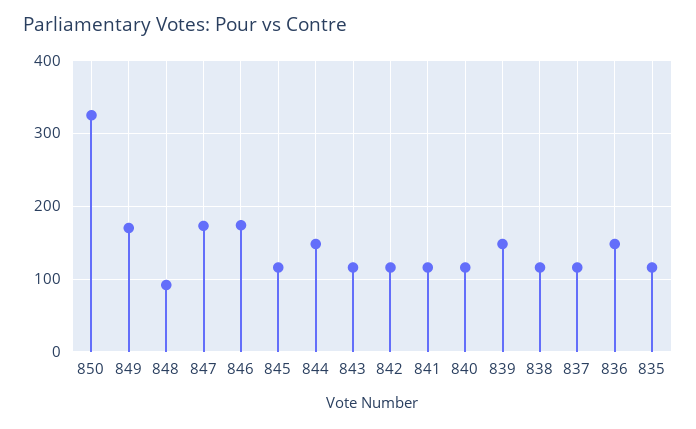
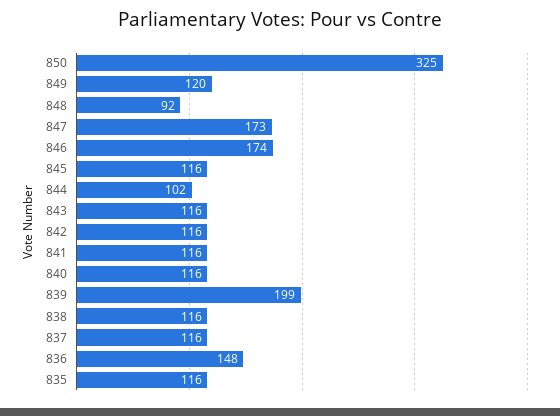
  {
    "850": 325,
-   "849": 170,
+   "849": 120,
    "848": 92,
    "847": 173,
    "846": 174,
    "845": 116,
-   "844": 150,
+   "844": 102,
    "843": 116,
    "842": 116,
    "841": 116,
    "840": 116,
-   "839": 150,
+   "839": 199,
    "838": 116,
    "837": 116,
    "836": 148,
    "835": 116
  }

